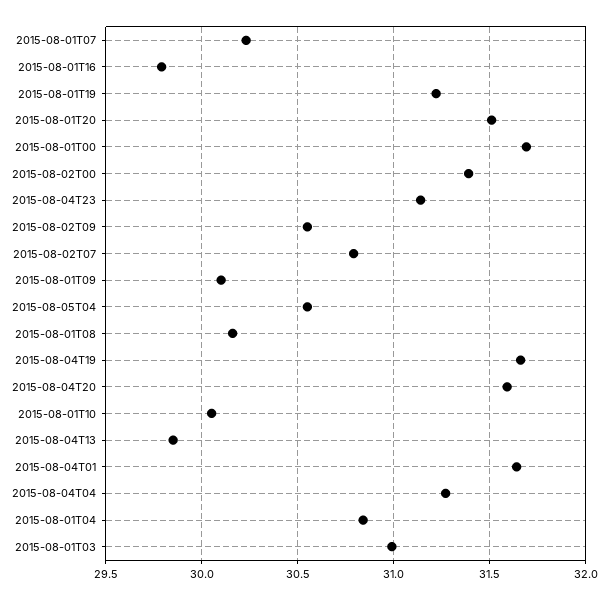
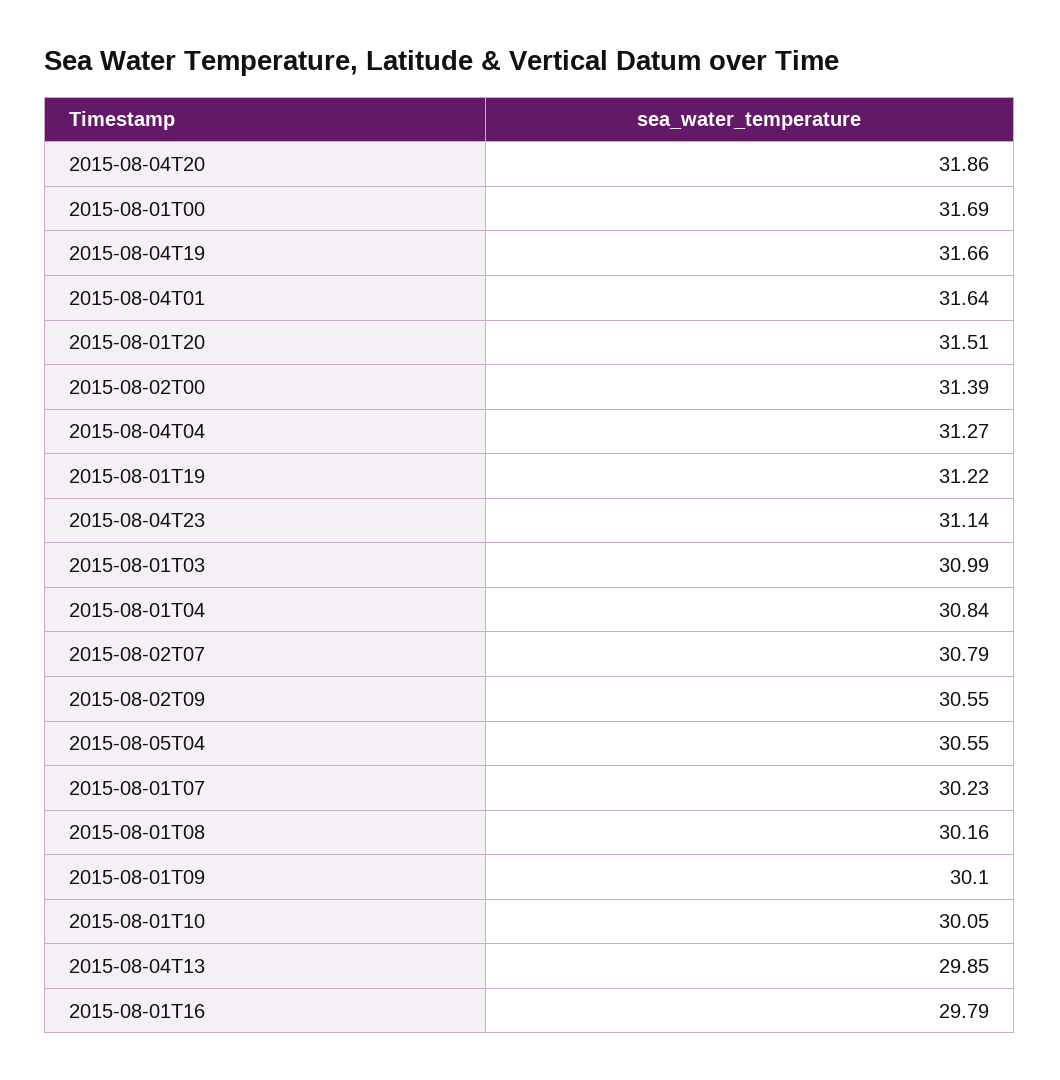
  {
    "2015-08-01T07": 30.23,
    "2015-08-01T16": 29.79,
    "2015-08-01T19": 31.22,
    "2015-08-01T20": 31.51,
    "2015-08-01T00": 31.69,
    "2015-08-02T00": 31.39,
    "2015-08-04T23": 31.14,
    "2015-08-02T09": 30.55,
    "2015-08-02T07": 30.79,
    "2015-08-01T09": 30.1,
    "2015-08-05T04": 30.55,
    "2015-08-01T08": 30.16,
    "2015-08-04T19": 31.66,
-   "2015-08-04T20": 31.6,
+   "2015-08-04T20": 31.86,
    "2015-08-01T10": 30.05,
    "2015-08-04T13": 29.85,
    "2015-08-04T01": 31.64,
    "2015-08-04T04": 31.27,
    "2015-08-01T04": 30.84,
    "2015-08-01T03": 30.99
  }

